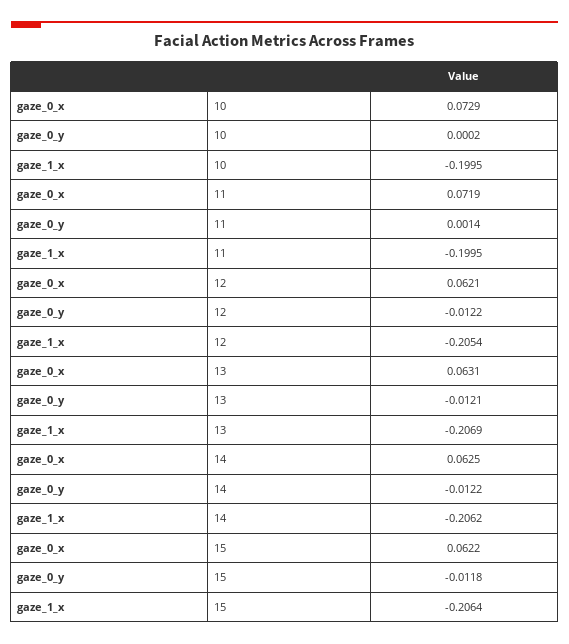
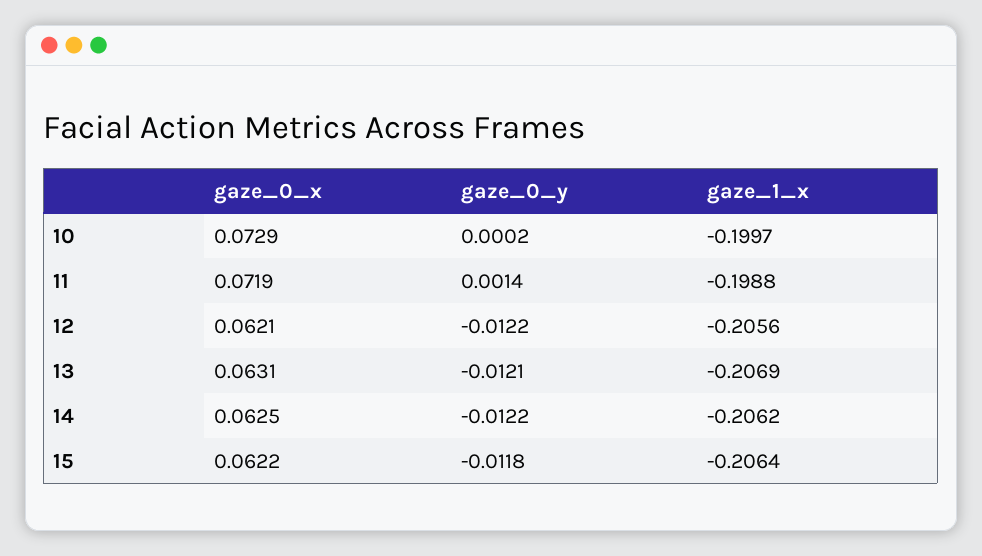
  {
    "gaze_0_x": {
      "10": 0.0729,
      "11": 0.0719,
      "12": 0.0621,
      "13": 0.0631,
      "14": 0.0625,
      "15": 0.0622
    },
    "gaze_0_y": {
      "10": 0.0002,
      "11": 0.0014,
      "12": -0.0122,
      "13": -0.0121,
      "14": -0.0122,
      "15": -0.0118
    },
    "gaze_1_x": {
-     "10": -0.1995,
+     "10": -0.1997,
-     "11": -0.1995,
+     "11": -0.1988,
-     "12": -0.2054,
+     "12": -0.2056,
      "13": -0.2069,
      "14": -0.2062,
      "15": -0.2064
    }
  }

